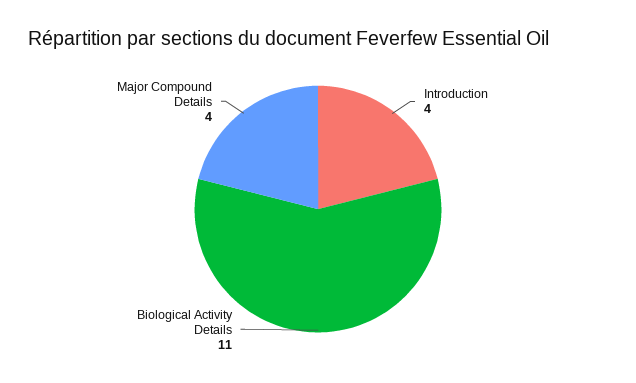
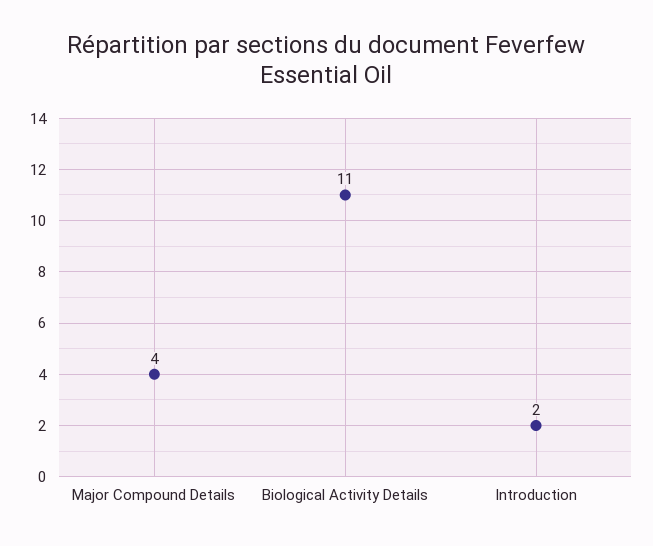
  {
-   "Introduction": 4,
+   "Introduction": 2,
    "Biological Activity Details": 11,
    "Major Compound Details": 4
  }

